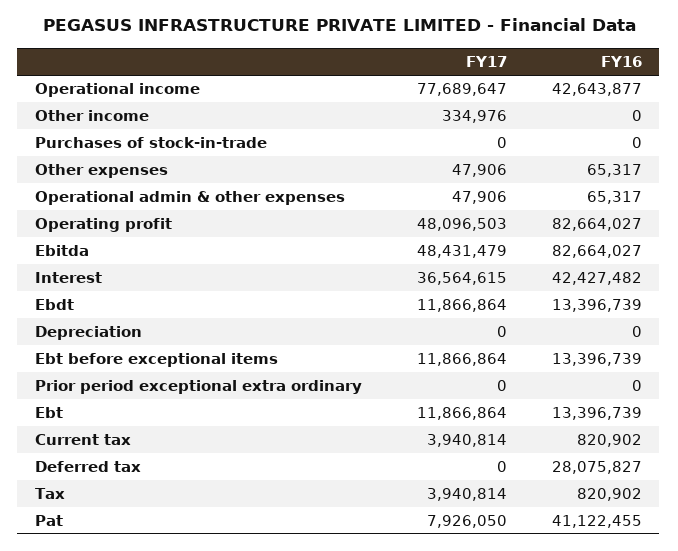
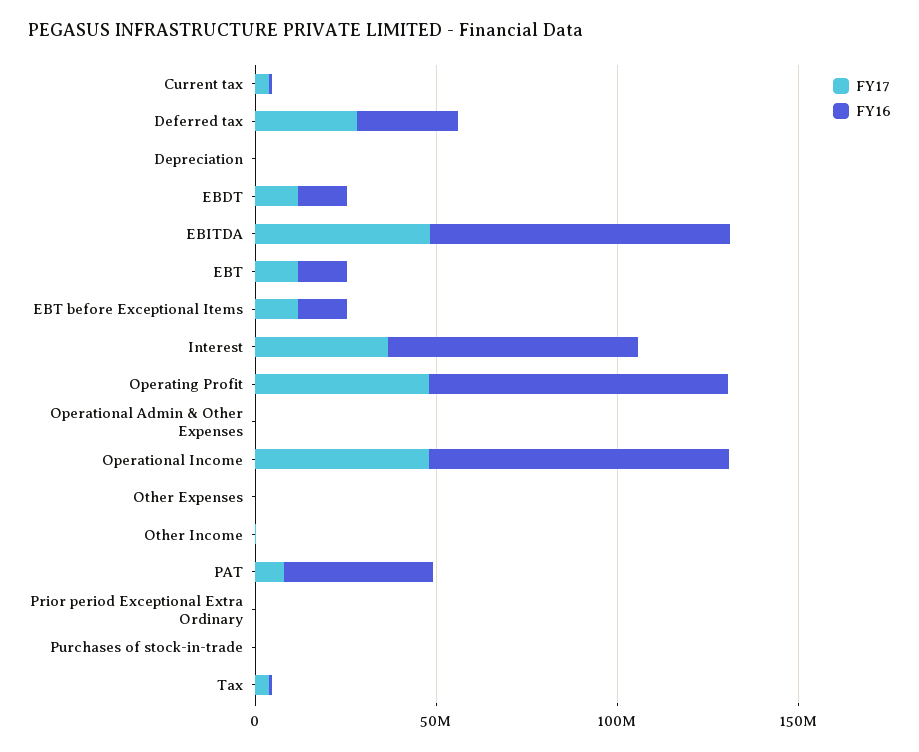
  {
    "FY17": {
-     "Operational income": 77689647,
+     "Operational income": 50000000,
      "Other income": 334976,
      "Purchases of stock-in-trade": 0,
      "Other expenses": 47906,
      "Operational admin & other expenses": 47906,
      "Operating profit": 48096503,
      "Ebitda": 48431479,
      "Interest": 36564615,
      "Ebdt": 11866864,
      "Depreciation": 0,
      "Ebt before exceptional items": 11866864,
      "Prior period exceptional extra ordinary": 0,
      "Ebt": 11866864,
      "Current tax": 3940814,
-     "Deferred tax": 0,
+     "Deferred tax": 30000000,
      "Tax": 3940814,
      "Pat": 7926050
    },
    "FY16": {
-     "Operational income": 42643877,
+     "Operational income": 80000000,
      "Other income": 0,
      "Purchases of stock-in-trade": 0,
      "Other expenses": 65317,
      "Operational admin & other expenses": 65317,
      "Operating profit": 82664027,
      "Ebitda": 82664027,
-     "Interest": 42427482,
+     "Interest": 70000000,
      "Ebdt": 13396739,
      "Depreciation": 0,
      "Ebt before exceptional items": 13396739,
      "Prior period exceptional extra ordinary": 0,
      "Ebt": 13396739,
      "Current tax": 820902,
      "Deferred tax": 28075827,
      "Tax": 820902,
      "Pat": 41122455
    }
  }

